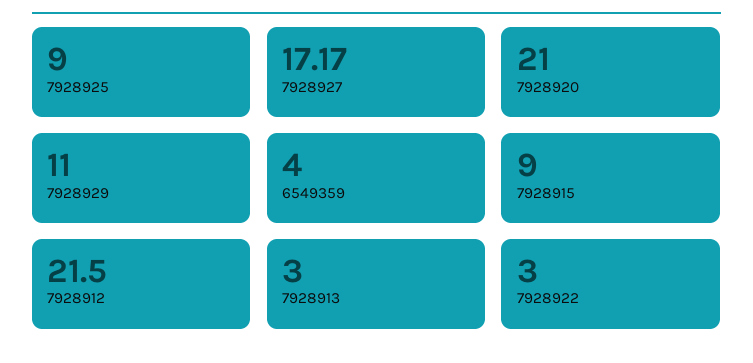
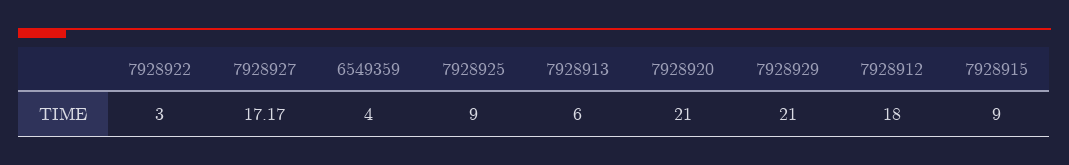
  {
    "7928925": 9,
    "7928927": 17.17,
    "7928920": 21,
-   "7928929": 11,
+   "7928929": 21,
    "6549359": 4,
    "7928915": 9,
-   "7928912": 21.5,
+   "7928912": 18,
-   "7928913": 3,
+   "7928913": 6,
    "7928922": 3
  }

